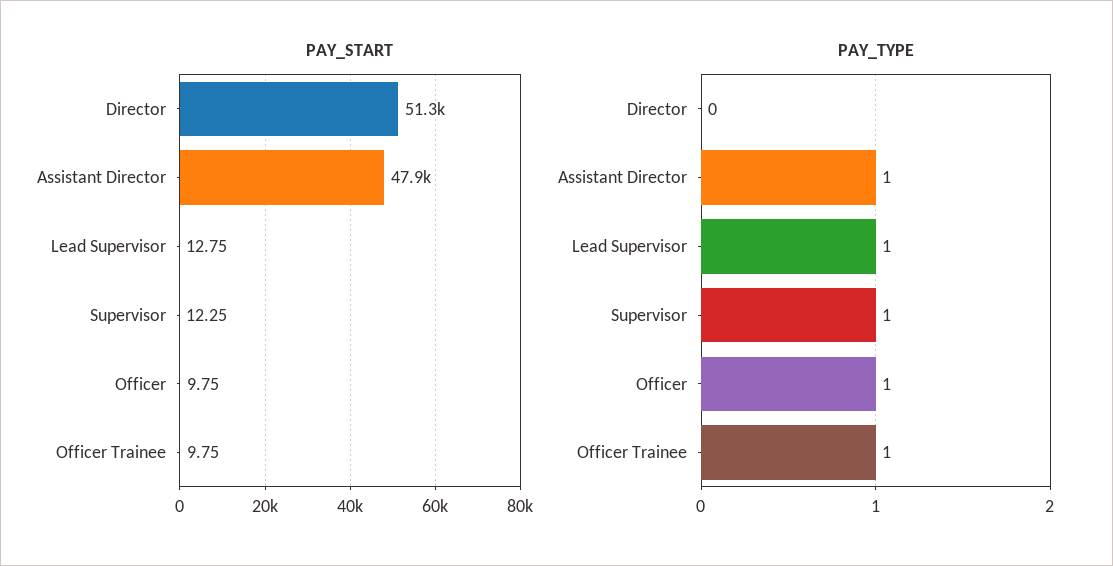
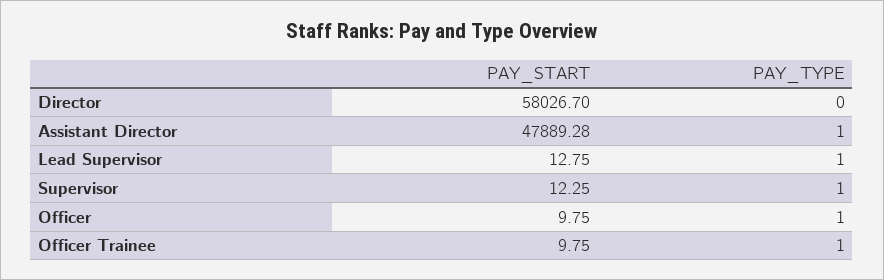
  {
    "PAY_START": {
-     "Director": 51300,
+     "Director": 58026.7,
      "Assistant Director": 47889.28,
      "Lead Supervisor": 12.75,
      "Supervisor": 12.25,
      "Officer": 9.75,
      "Officer Trainee": 9.75
    },
    "PAY_TYPE": {
      "Director": 0,
      "Assistant Director": 1,
      "Lead Supervisor": 1,
      "Supervisor": 1,
      "Officer": 1,
      "Officer Trainee": 1
    }
  }

